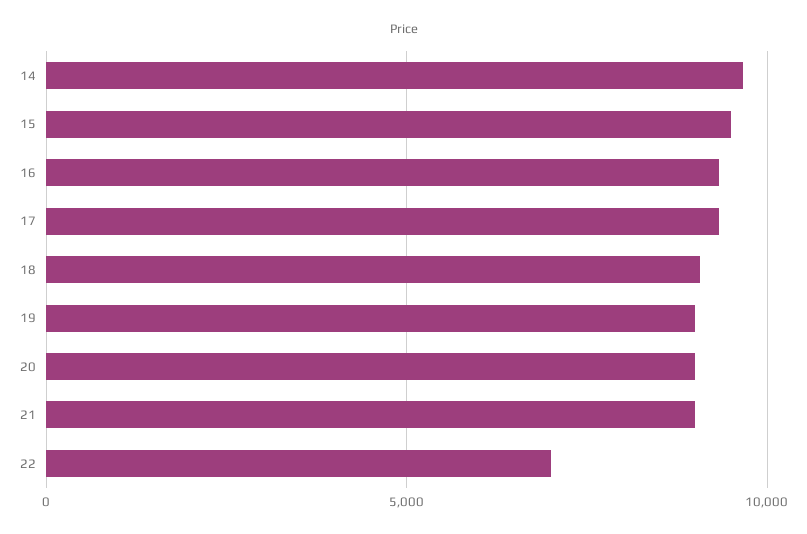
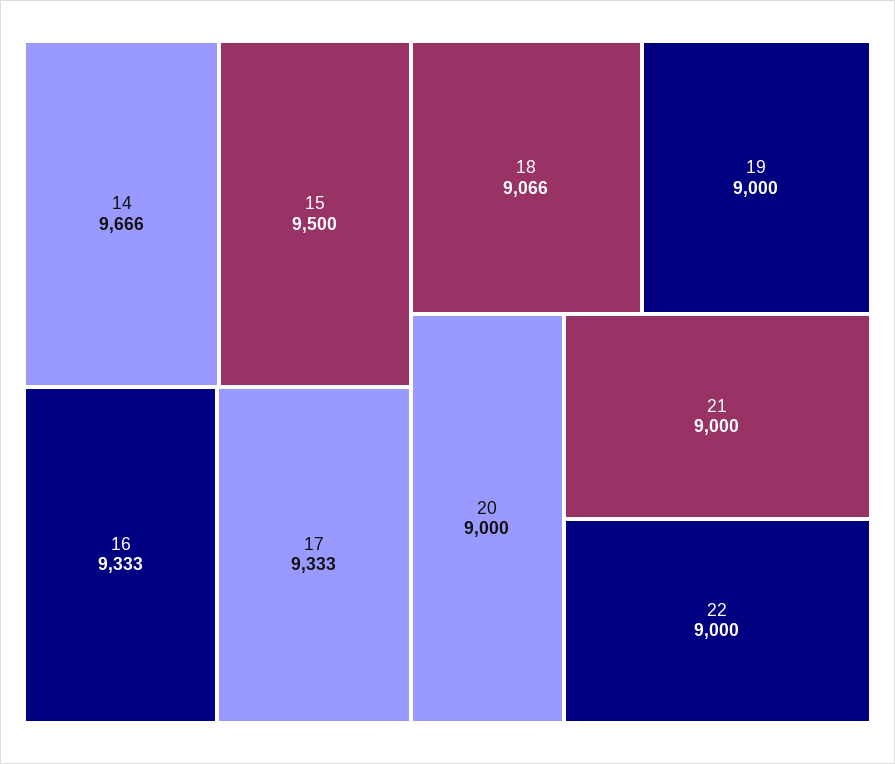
  {
    "14": 9666,
    "15": 9500,
    "16": 9333,
    "17": 9333,
    "18": 9066,
    "19": 9000,
    "20": 9000,
    "21": 9000,
-   "22": 7000
+   "22": 9000
  }

